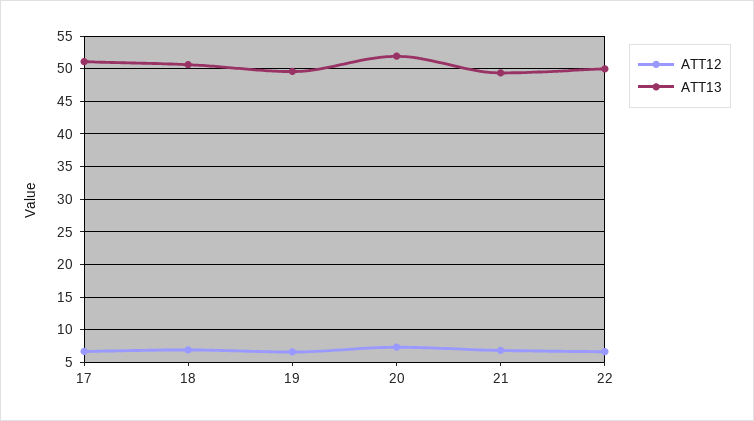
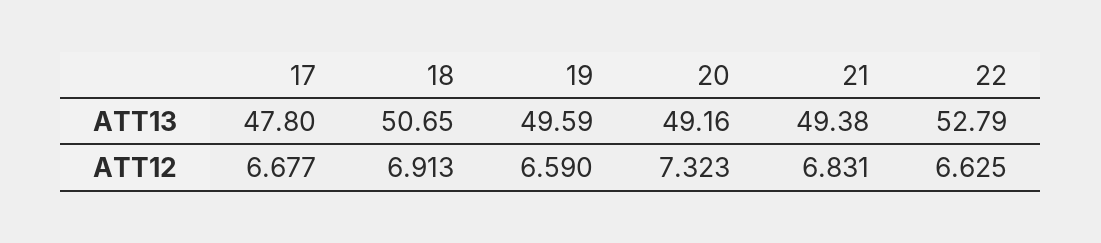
  {
    "ATT12": {
      "17": 6.677,
      "18": 6.913,
      "19": 6.59,
      "20": 7.323,
      "21": 6.831,
      "22": 6.625
    },
    "ATT13": {
-     "17": 51,
+     "17": 47.8,
      "18": 50.65,
      "19": 49.59,
-     "20": 52,
+     "20": 49.16,
      "21": 49.38,
-     "22": 50
+     "22": 52.79
    }
  }

